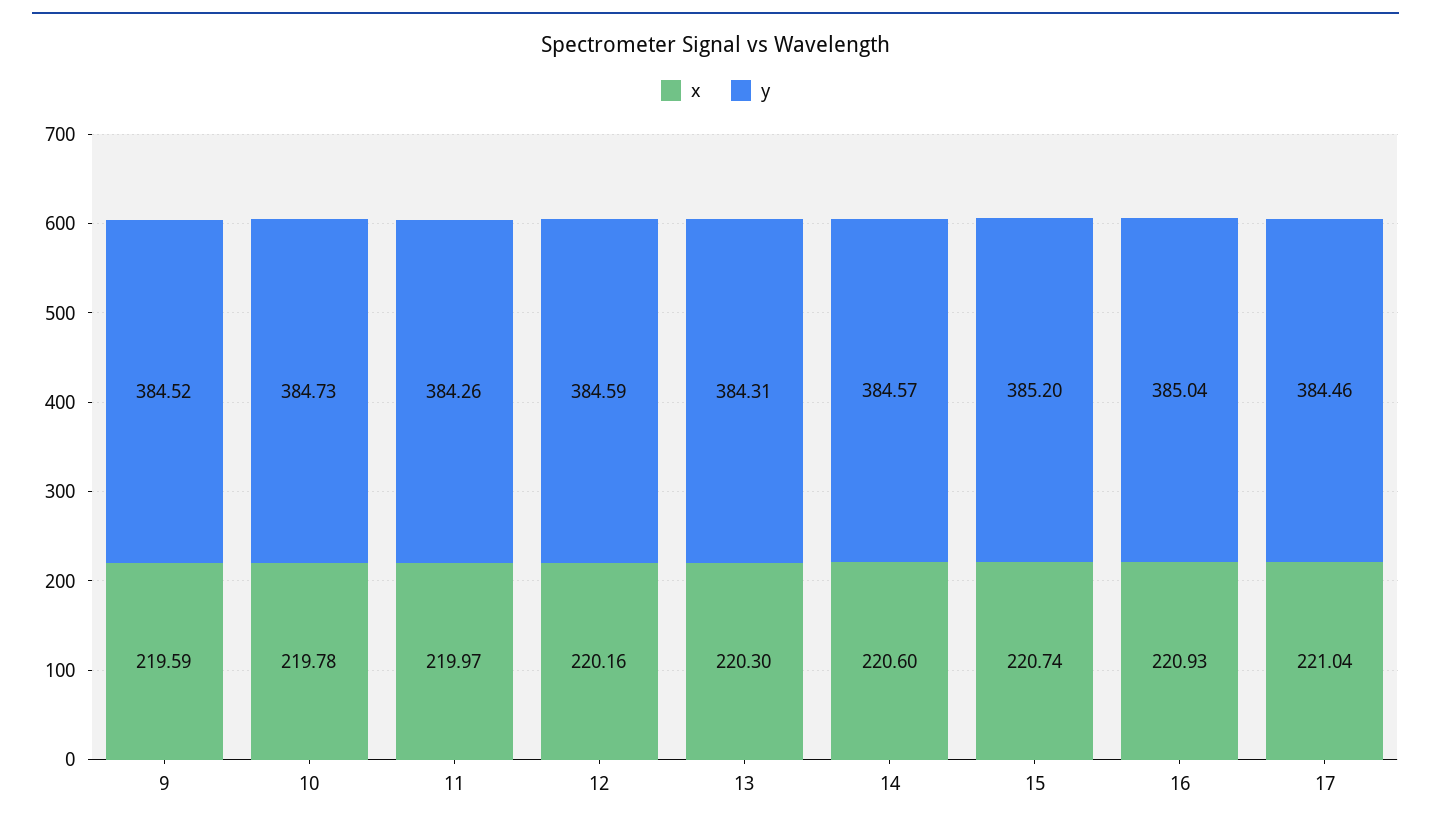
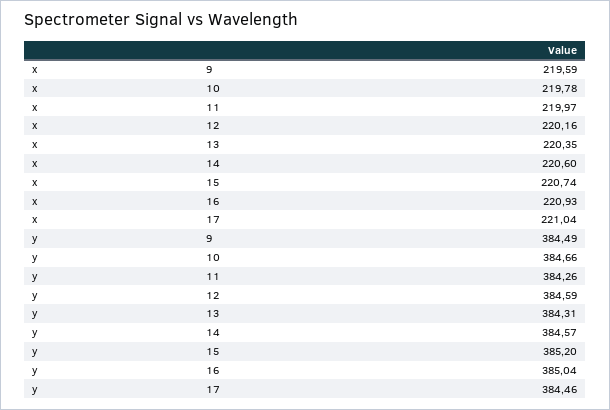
  {
    "x": {
      "9": 219.59,
      "10": 219.78,
      "11": 219.97,
      "12": 220.16,
-     "13": 220.3,
+     "13": 220.35,
      "14": 220.6,
      "15": 220.74,
      "16": 220.93,
      "17": 221.04
    },
    "y": {
-     "9": 384.52,
+     "9": 384.49,
-     "10": 384.73,
+     "10": 384.66,
      "11": 384.26,
      "12": 384.59,
      "13": 384.31,
      "14": 384.57,
      "15": 385.2,
      "16": 385.04,
      "17": 384.46
    }
  }

